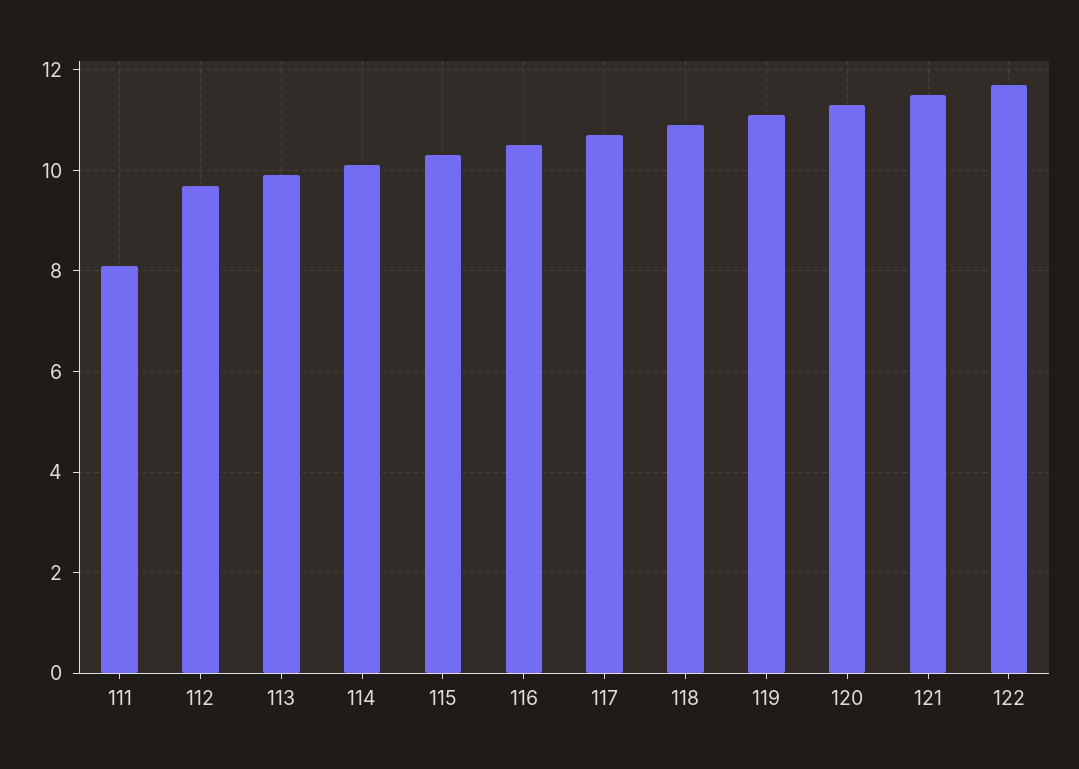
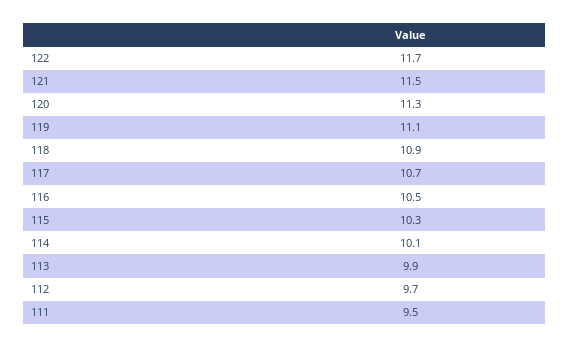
  {
-   "111": 8,
+   "111": 9.5,
    "112": 9.7,
    "113": 9.9,
    "114": 10.1,
    "115": 10.3,
    "116": 10.5,
    "117": 10.7,
    "118": 10.9,
    "119": 11.1,
    "120": 11.3,
    "121": 11.5,
    "122": 11.7
  }

